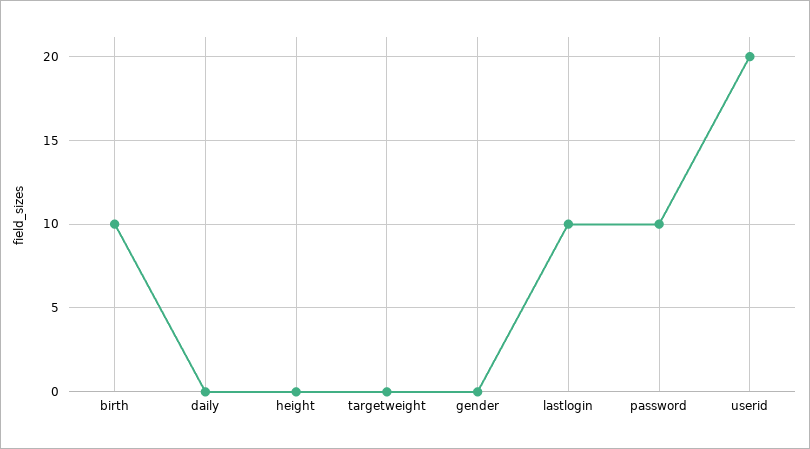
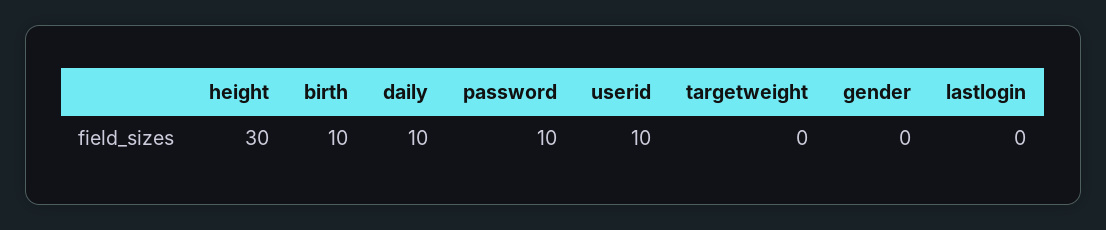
  {
    "birth": 10,
-   "daily": 0,
+   "daily": 10,
-   "height": 0,
+   "height": 30,
    "targetweight": 0,
    "gender": 0,
-   "lastlogin": 10,
+   "lastlogin": 0,
    "password": 10,
-   "userid": 20
+   "userid": 10
  }

